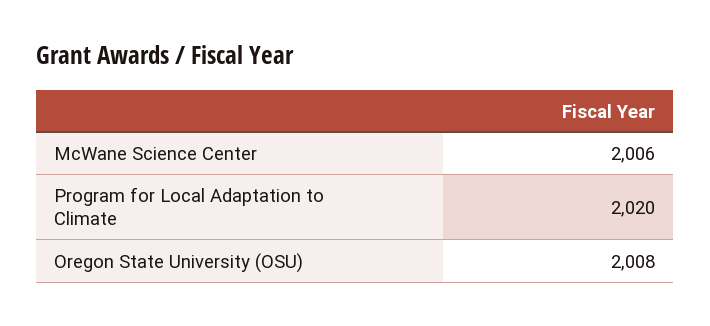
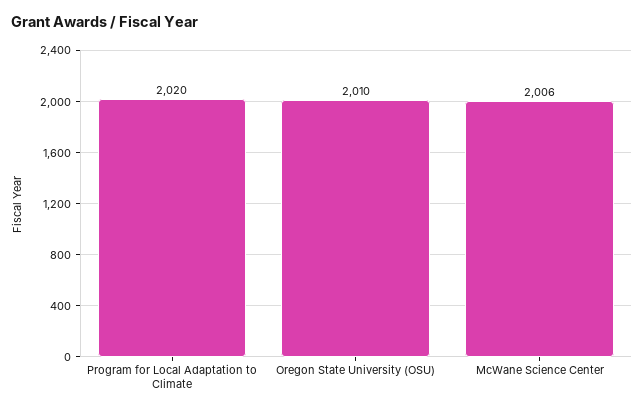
  {
    "McWane Science Center": 2006,
    "Program for Local Adaptation to Climate": 2020,
-   "Oregon State University (OSU)": 2008
+   "Oregon State University (OSU)": 2010
  }

